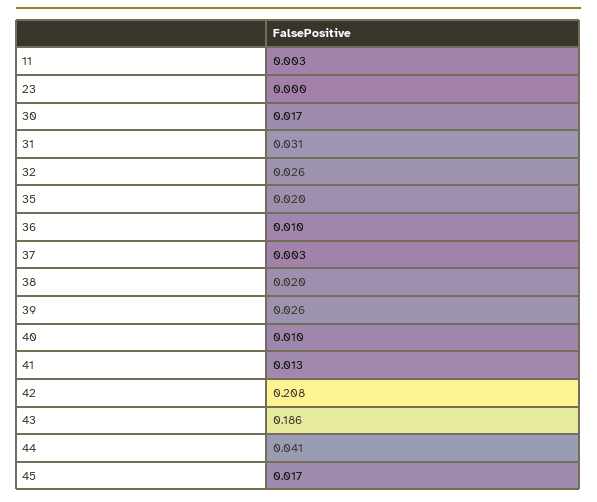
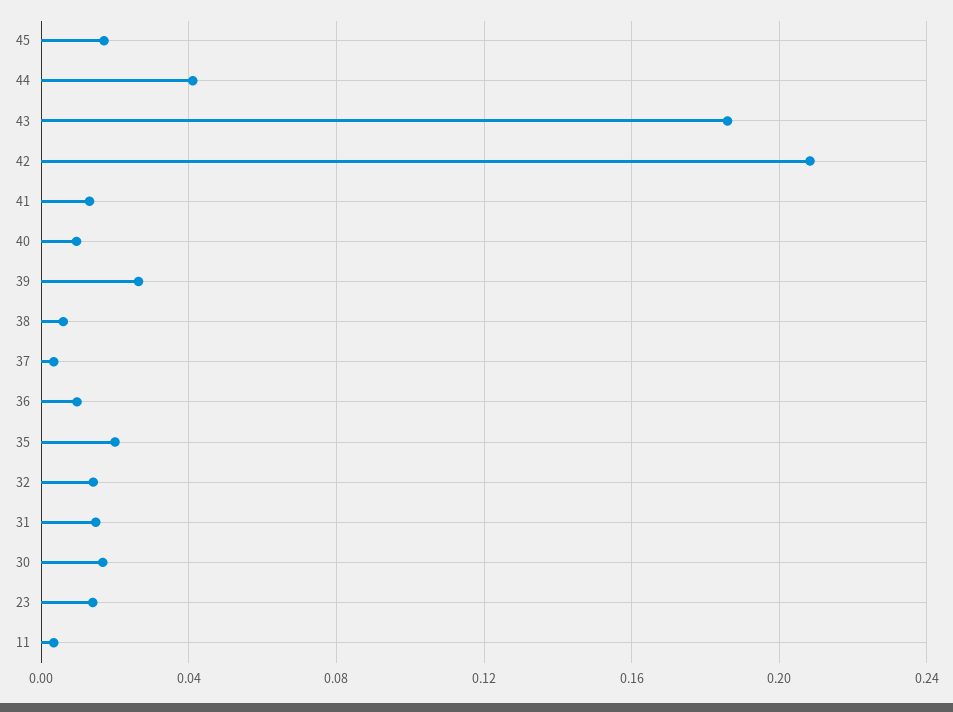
  {
    "11": 0.003,
-   "23": 0,
+   "23": 0.015,
    "30": 0.017,
-   "31": 0.031,
+   "31": 0.015,
-   "32": 0.026,
+   "32": 0.015,
    "35": 0.02,
    "36": 0.01,
    "37": 0.003,
-   "38": 0.02,
+   "38": 0.005,
    "39": 0.026,
    "40": 0.01,
    "41": 0.013,
    "42": 0.208,
    "43": 0.186,
    "44": 0.041,
    "45": 0.017
  }

